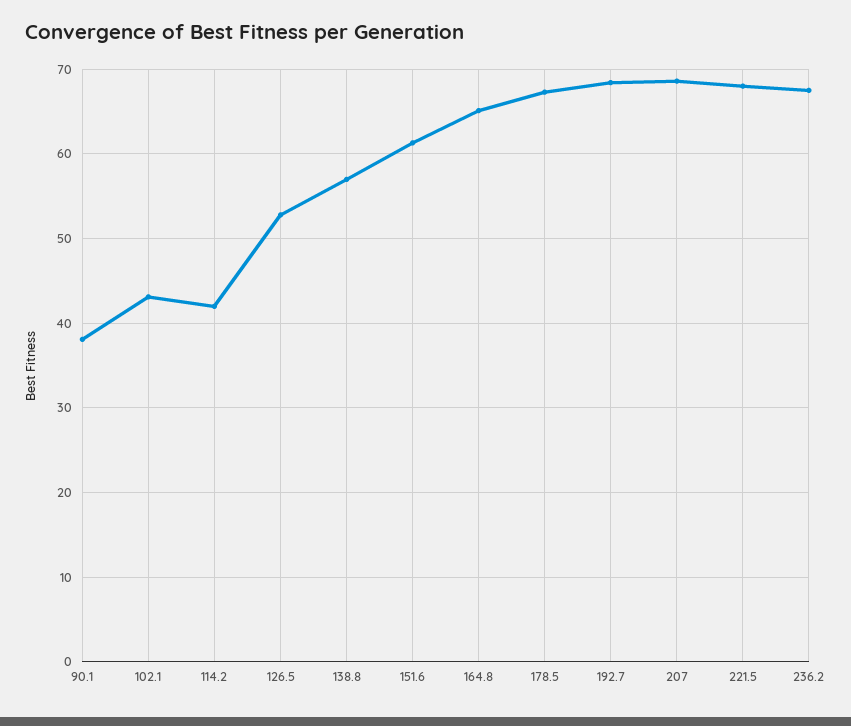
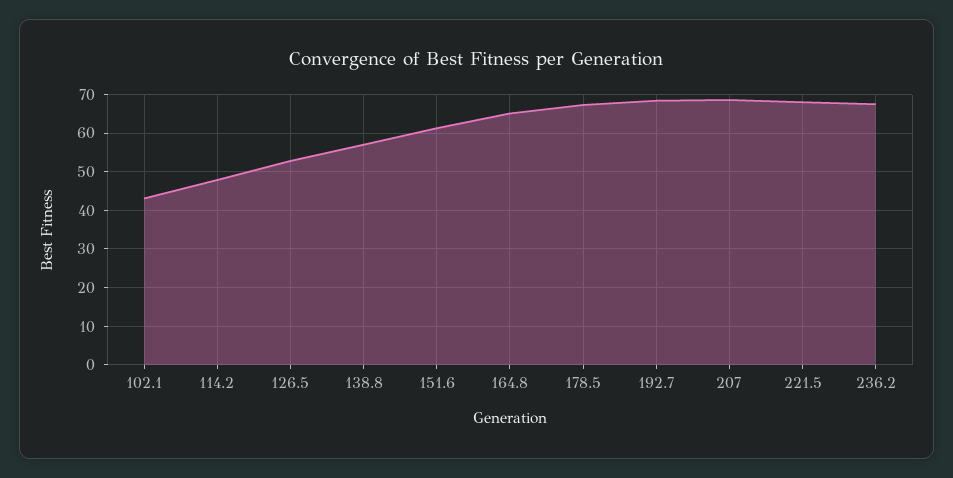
  {
-   "90.1": 38,
    "102.1": 43,
-   "114.2": 42,
+   "114.2": 48,
    "126.5": 53,
    "138.8": 57,
    "151.6": 61,
    "164.8": 65,
    "178.5": 67,
    "192.7": 68,
    "207": 69,
    "221.5": 68,
    "236.2": 68
  }

